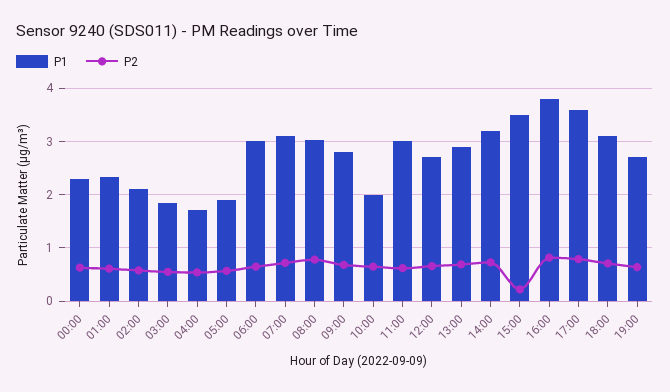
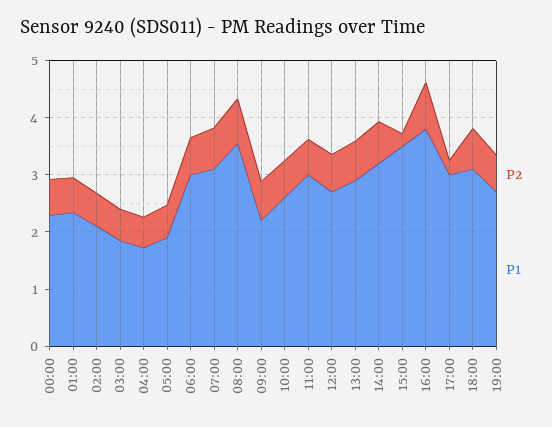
  {
    "P1": {
      "00:00": 2.2,
      "01:00": 2.4,
      "02:00": 2.2,
      "03:00": 1.8,
      "04:00": 1.8,
      "05:00": 2,
      "06:00": 3,
      "07:00": 3.2,
-     "08:00": 3,
+     "08:00": 3.6,
-     "09:00": 2.8,
+     "09:00": 2.2,
-     "10:00": 2,
+     "10:00": 2.6,
      "11:00": 3,
      "12:00": 2.8,
      "13:00": 3,
      "14:00": 3.2,
      "15:00": 3.6,
      "16:00": 3.8,
-     "17:00": 3.6,
+     "17:00": 3,
      "18:00": 3.2,
      "19:00": 2.8
    },
    "P2": {
      "00:00": 0.6,
      "01:00": 0.6,
      "02:00": 0.6,
      "03:00": 0.6,
      "04:00": 0.6,
      "05:00": 0.6,
      "06:00": 0.6,
      "07:00": 0.8,
      "08:00": 0.8,
      "09:00": 0.6,
      "10:00": 0.6,
      "11:00": 0.6,
      "12:00": 0.6,
      "13:00": 0.6,
      "14:00": 0.8,
      "15:00": 0.2,
      "16:00": 0.8,
-     "17:00": 0.8,
+     "17:00": 0.2,
      "18:00": 0.8,
      "19:00": 0.6
    }
  }

